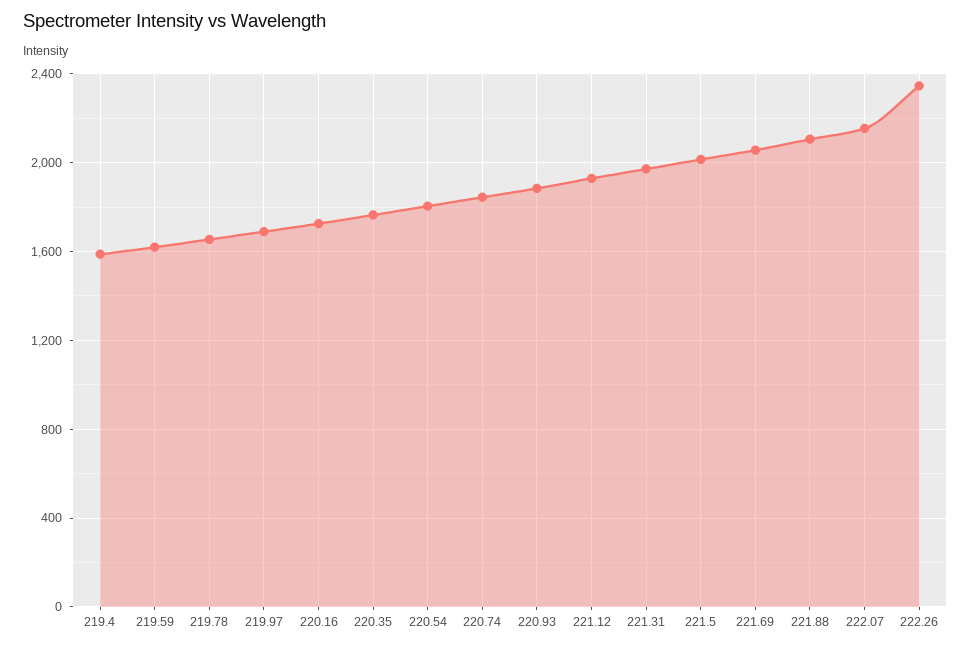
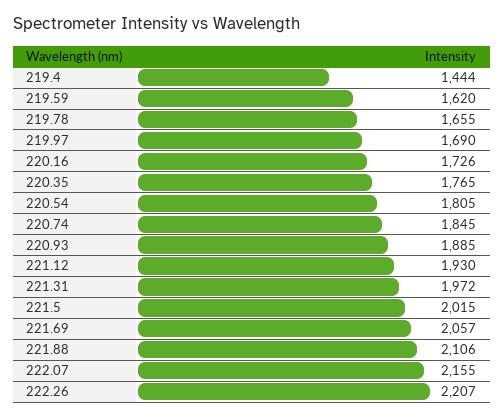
  {
-   "219.4": 1600,
+   "219.4": 1444,
    "219.59": 1620,
    "219.78": 1655,
    "219.97": 1690,
    "220.16": 1726,
    "220.35": 1765,
    "220.54": 1805,
    "220.74": 1845,
    "220.93": 1885,
    "221.12": 1930,
    "221.31": 1972,
    "221.5": 2015,
    "221.69": 2057,
    "221.88": 2106,
    "222.07": 2155,
-   "222.26": 2350
+   "222.26": 2207
  }

